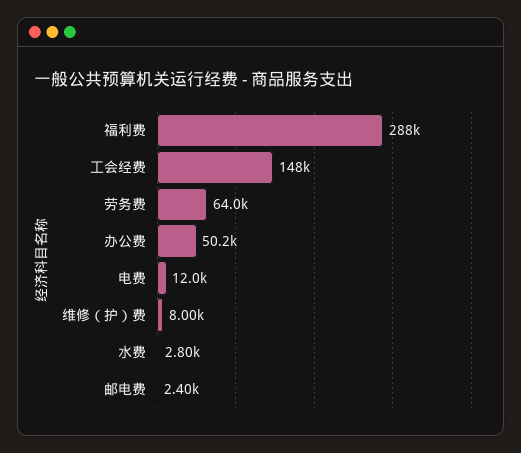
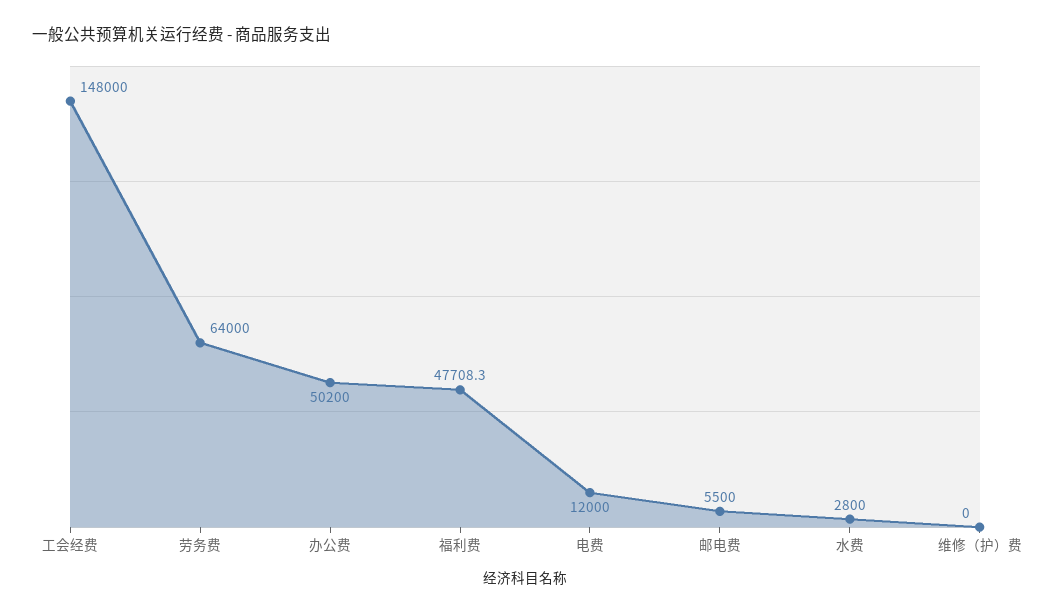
  {
-   "福利费": 288000,
+   "福利费": 47708.3,
    "工会经费": 148000,
    "劳务费": 64000,
    "办公费": 50200,
    "电费": 12000,
-   "维修（护）费": 8000,
+   "维修（护）费": 0,
    "水费": 2800,
-   "邮电费": 2400
+   "邮电费": 5500
  }

